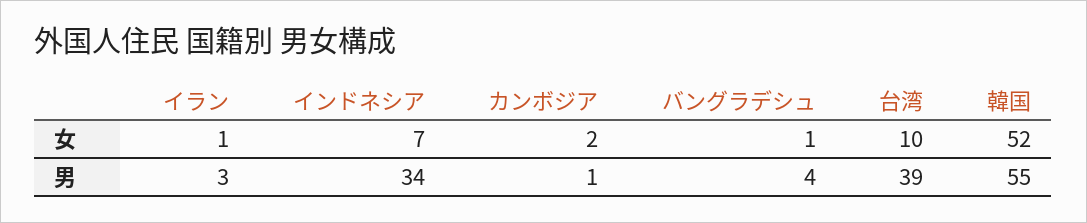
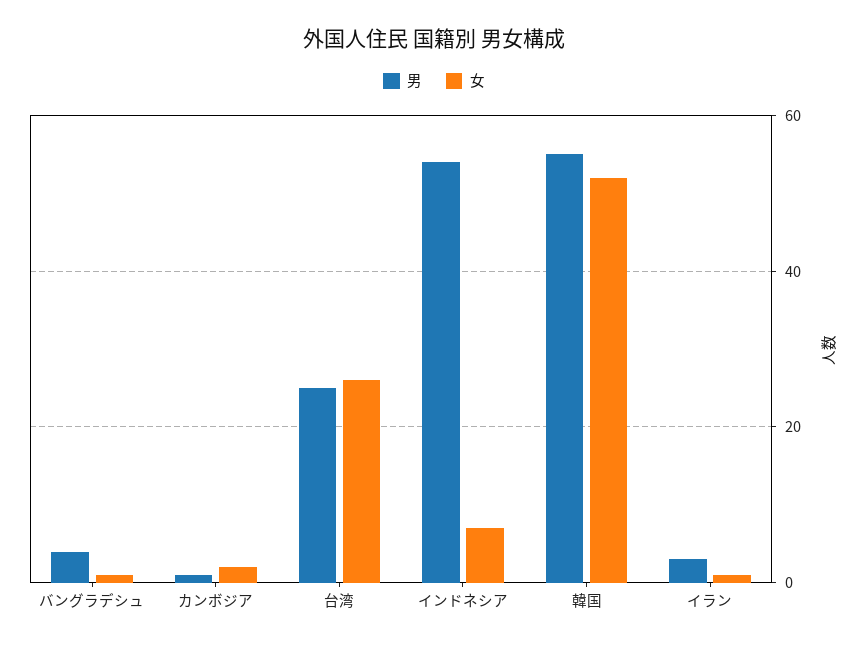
  {
    "女": {
      "イラン": 1,
      "インドネシア": 7,
      "カンボジア": 2,
      "バングラデシュ": 1,
-     "台湾": 10,
+     "台湾": 25,
      "韓国": 52
    },
    "男": {
      "イラン": 3,
-     "インドネシア": 34,
+     "インドネシア": 55,
      "カンボジア": 1,
      "バングラデシュ": 4,
-     "台湾": 39,
+     "台湾": 25,
      "韓国": 55
    }
  }

